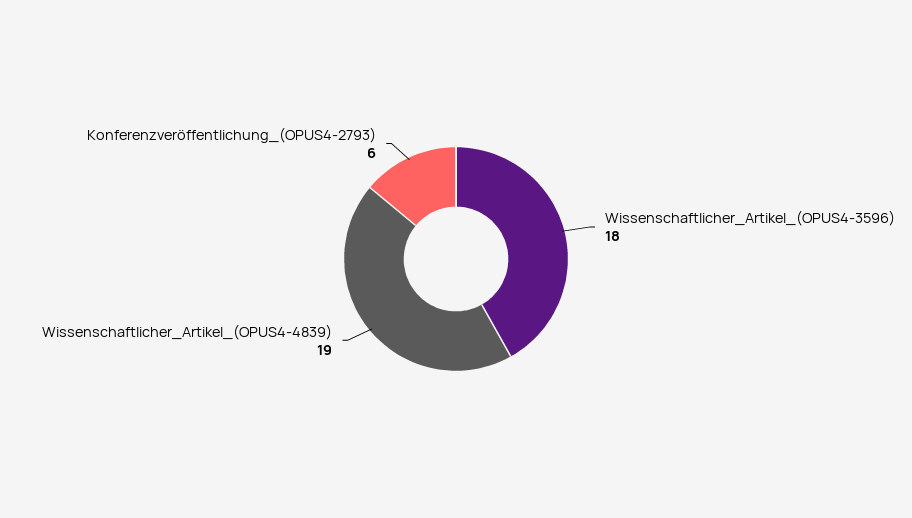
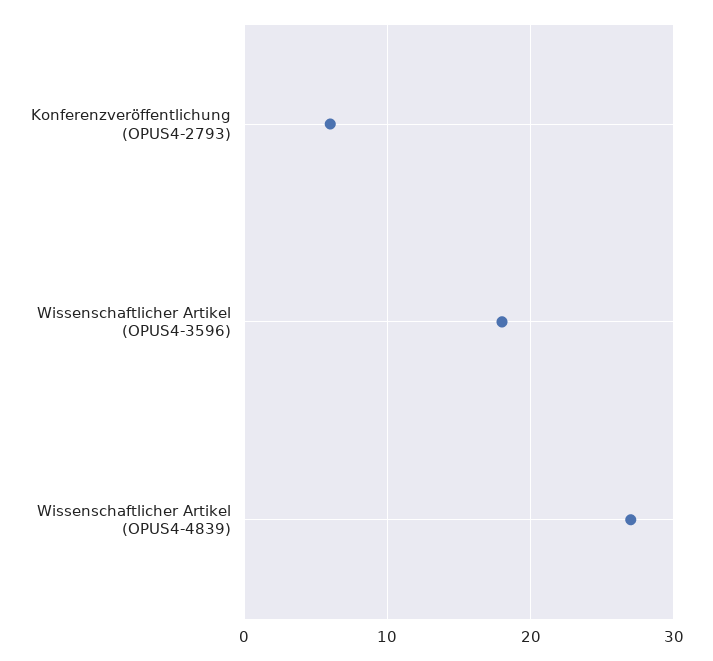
  {
    "Wissenschaftlicher_Artikel_(OPUS4-3596)": 18,
-   "Wissenschaftlicher_Artikel_(OPUS4-4839)": 19,
+   "Wissenschaftlicher_Artikel_(OPUS4-4839)": 27,
    "Konferenzveröffentlichung_(OPUS4-2793)": 6
  }

